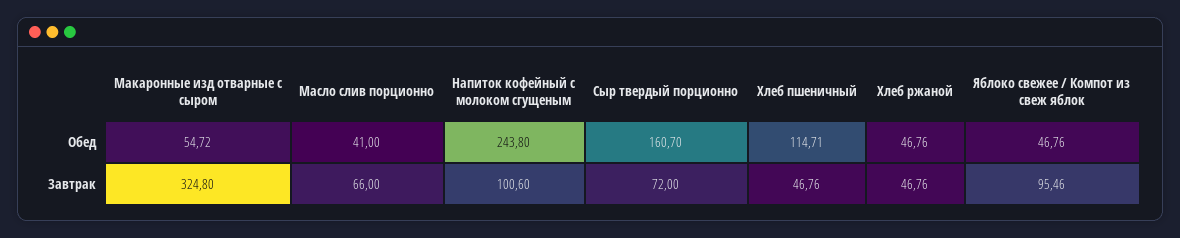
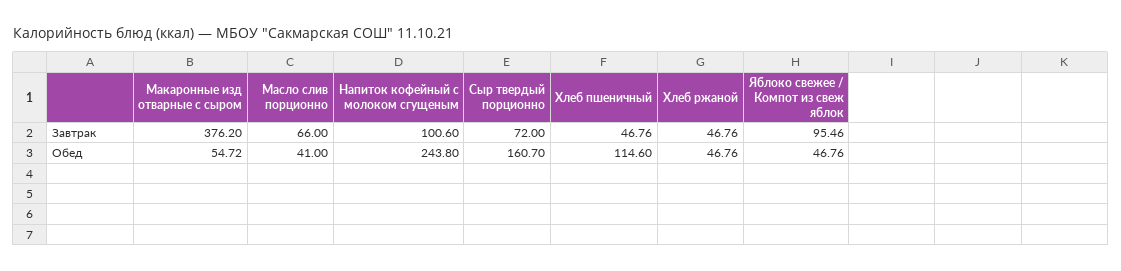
  {
    "Макаронные изд отварные с сыром": {
      "Обед": 54.72,
-     "Завтрак": 324.8
+     "Завтрак": 376.2
    },
    "Масло слив порционно": {
      "Обед": 41,
      "Завтрак": 66
    },
    "Напиток кофейный с молоком сгущеным": {
      "Обед": 243.8,
      "Завтрак": 100.6
    },
    "Сыр твердый порционно": {
      "Обед": 160.7,
      "Завтрак": 72
    },
    "Хлеб пшеничный": {
-     "Обед": 114.71,
+     "Обед": 114.6,
      "Завтрак": 46.76
    },
    "Хлеб ржаной": {
      "Обед": 46.76,
      "Завтрак": 46.76
    },
    "Яблоко свежее / Компот из свеж яблок": {
      "Обед": 46.76,
      "Завтрак": 95.46
    }
  }

